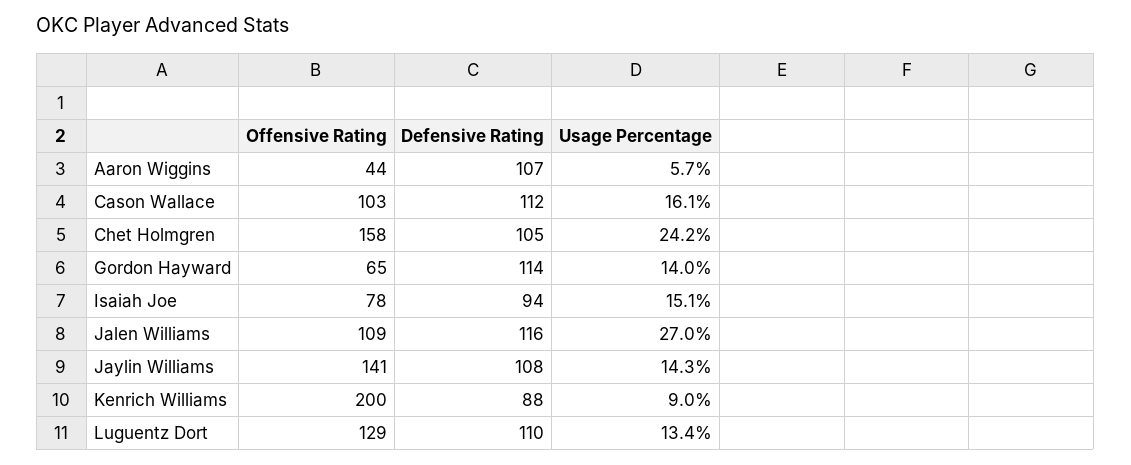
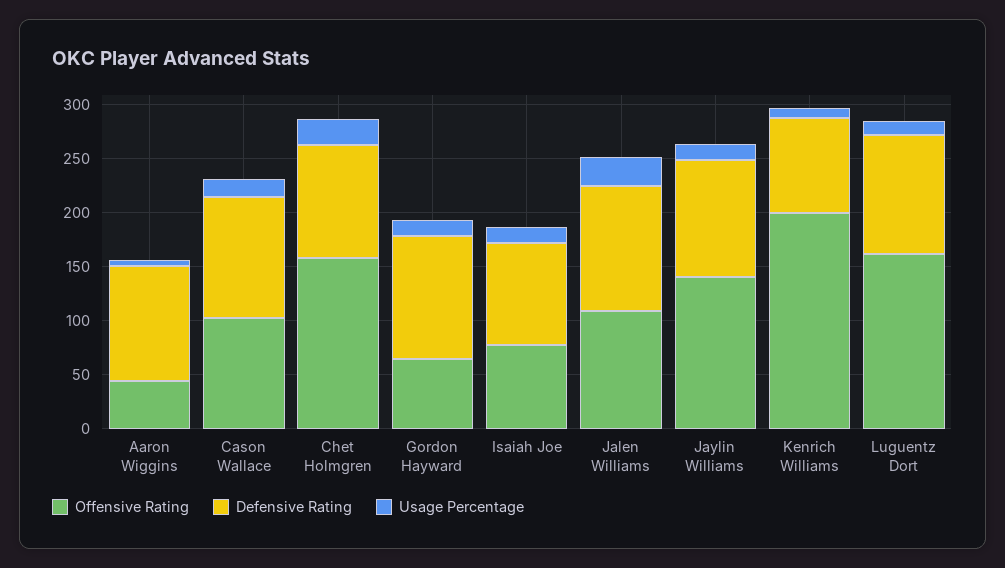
  {
    "Offensive Rating": {
      "Aaron Wiggins": 44,
      "Cason Wallace": 103,
      "Chet Holmgren": 158,
      "Gordon Hayward": 65,
      "Isaiah Joe": 78,
      "Jalen Williams": 109,
      "Jaylin Williams": 141,
      "Kenrich Williams": 200,
-     "Luguentz Dort": 129
+     "Luguentz Dort": 160
    },
    "Defensive Rating": {
      "Aaron Wiggins": 107,
      "Cason Wallace": 112,
      "Chet Holmgren": 105,
      "Gordon Hayward": 114,
      "Isaiah Joe": 94,
      "Jalen Williams": 116,
      "Jaylin Williams": 108,
      "Kenrich Williams": 88,
      "Luguentz Dort": 110
    },
    "Usage Percentage": {
      "Aaron Wiggins": 5.7,
      "Cason Wallace": 16.1,
      "Chet Holmgren": 24.2,
      "Gordon Hayward": 14,
      "Isaiah Joe": 15.1,
      "Jalen Williams": 27,
      "Jaylin Williams": 14.3,
      "Kenrich Williams": 9,
      "Luguentz Dort": 13.4
    }
  }

